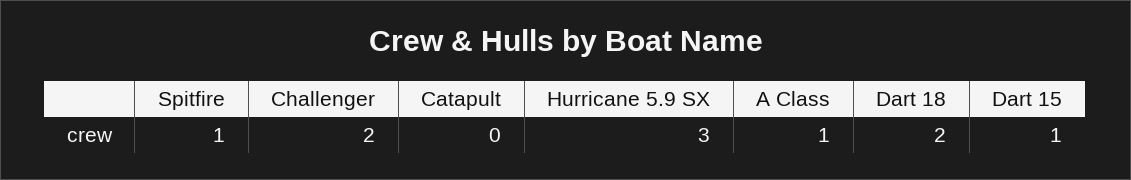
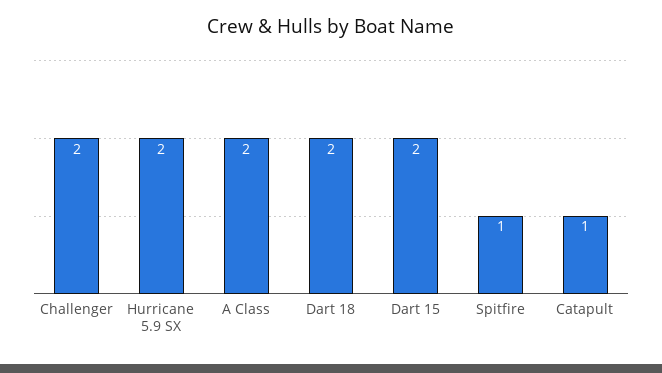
  {
    "Spitfire": 1,
    "Challenger": 2,
-   "Catapult": 0,
+   "Catapult": 1,
-   "Hurricane 5.9 SX": 3,
+   "Hurricane 5.9 SX": 2,
-   "A Class": 1,
+   "A Class": 2,
    "Dart 18": 2,
-   "Dart 15": 1
+   "Dart 15": 2
  }

